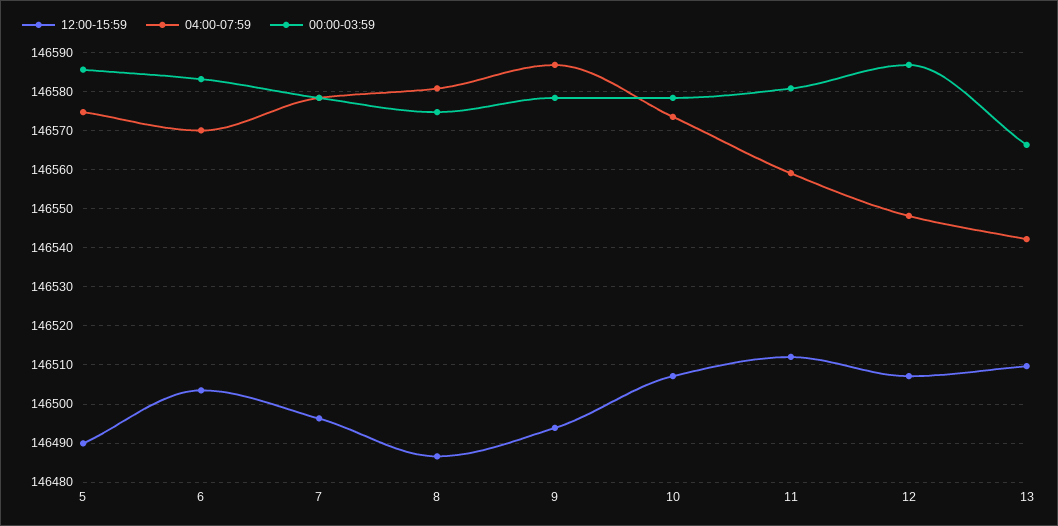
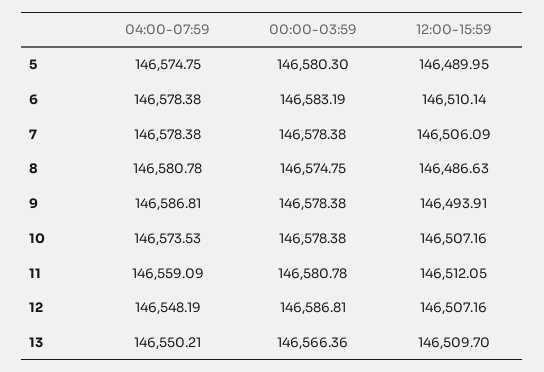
  {
    "12:00-15:59": {
      "5": 146489.95,
-     "6": 146504,
+     "6": 146510.14,
-     "7": 146496,
+     "7": 146506.09,
      "8": 146486.63,
      "9": 146493.91,
      "10": 146507.16,
      "11": 146512.05,
      "12": 146507.16,
      "13": 146509.7
    },
    "04:00-07:59": {
      "5": 146574.75,
-     "6": 146570,
+     "6": 146578.38,
      "7": 146578.38,
      "8": 146580.78,
      "9": 146586.81,
      "10": 146573.53,
      "11": 146559.09,
      "12": 146548.19,
-     "13": 146542
+     "13": 146550.21
    },
    "00:00-03:59": {
-     "5": 146586,
+     "5": 146580.3,
      "6": 146583.19,
      "7": 146578.38,
      "8": 146574.75,
      "9": 146578.38,
      "10": 146578.38,
      "11": 146580.78,
      "12": 146586.81,
      "13": 146566.36
    }
  }

